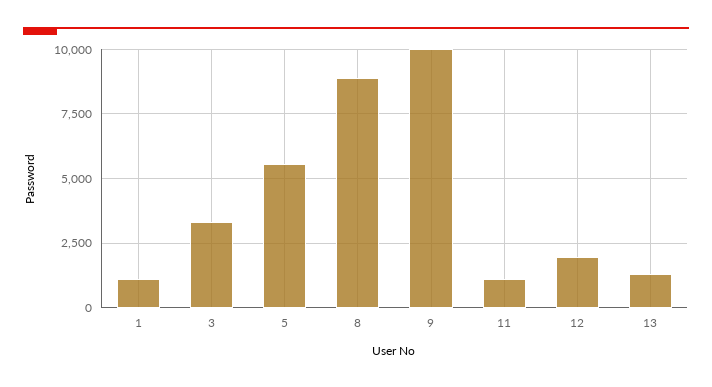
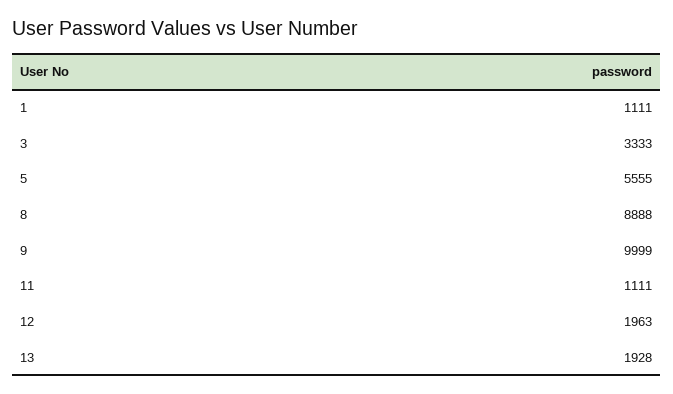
  {
    "1": 1111,
    "3": 3333,
    "5": 5555,
    "8": 8888,
    "9": 9999,
    "11": 1111,
    "12": 1963,
-   "13": 1250
+   "13": 1928
  }

